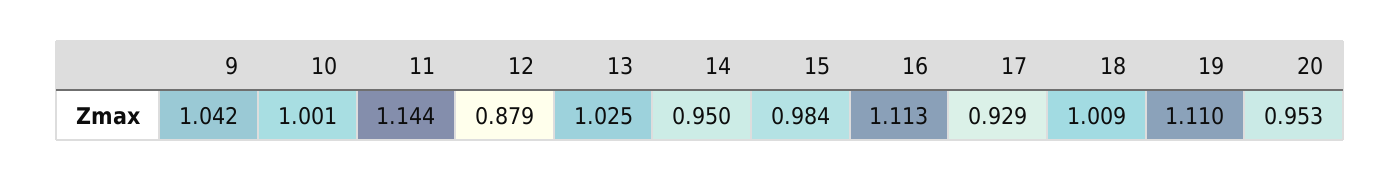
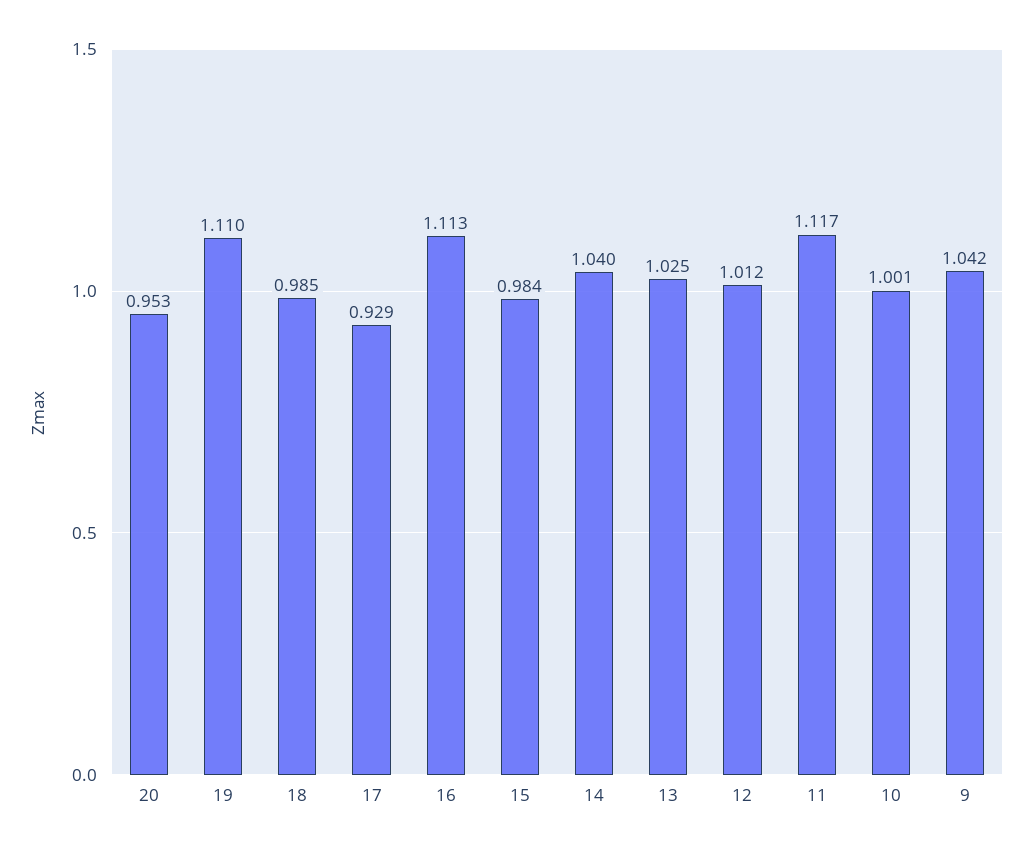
  {
    "9": 1.042,
    "10": 1.001,
-   "11": 1.144,
+   "11": 1.117,
-   "12": 0.879,
+   "12": 1.012,
    "13": 1.025,
-   "14": 0.95,
+   "14": 1.04,
    "15": 0.984,
    "16": 1.113,
    "17": 0.929,
-   "18": 1.009,
+   "18": 0.985,
    "19": 1.11,
    "20": 0.953
  }

